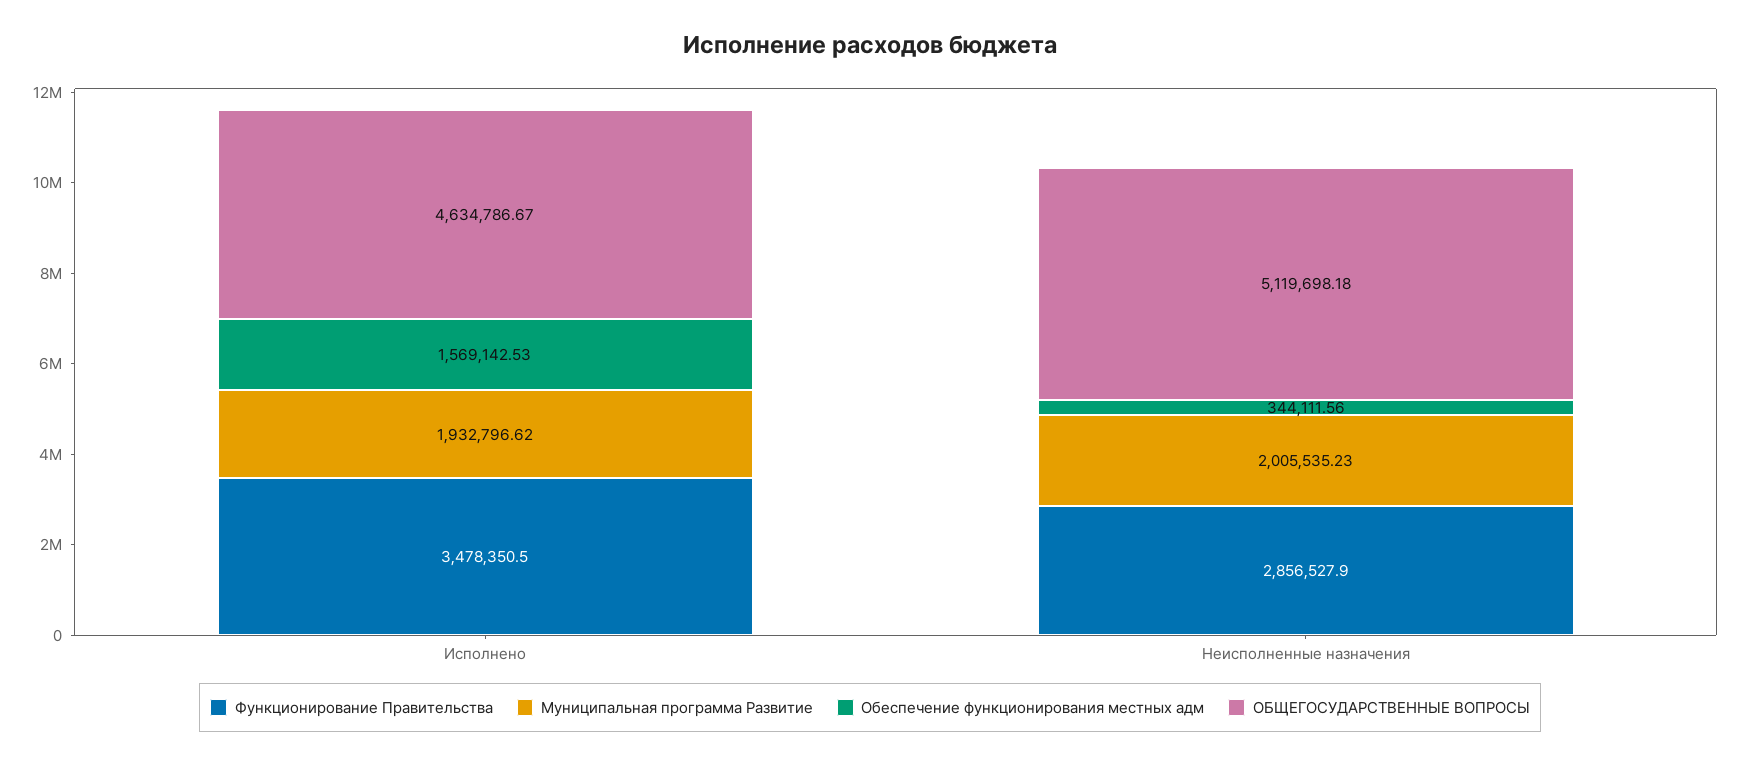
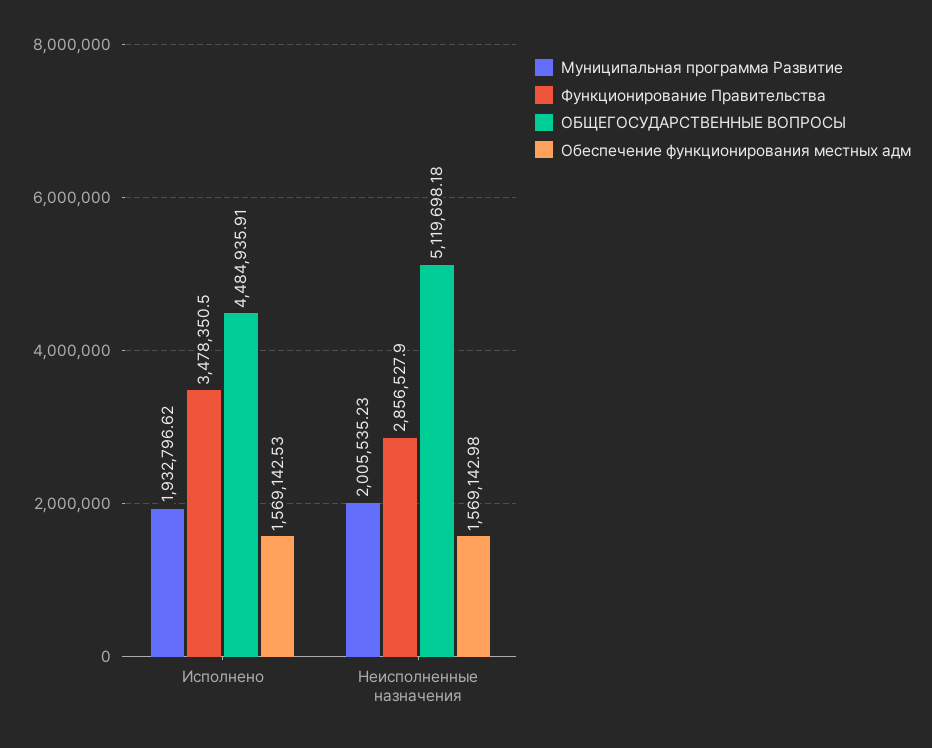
  {
    "Функционирование Правительства": {
      "Исполнено": 3478350.5,
      "Неисполненные назначения": 2856527.9
    },
    "Муниципальная программа Развитие": {
      "Исполнено": 1932796.62,
      "Неисполненные назначения": 2005535.23
    },
    "Обеспечение функционирования местных адм": {
      "Исполнено": 1569142.53,
-     "Неисполненные назначения": 344111.56
+     "Неисполненные назначения": 1569142.98
    },
    "ОБЩЕГОСУДАРСТВЕННЫЕ ВОПРОСЫ": {
-     "Исполнено": 4634786.67,
+     "Исполнено": 4484935.91,
      "Неисполненные назначения": 5119698.18
    }
  }

